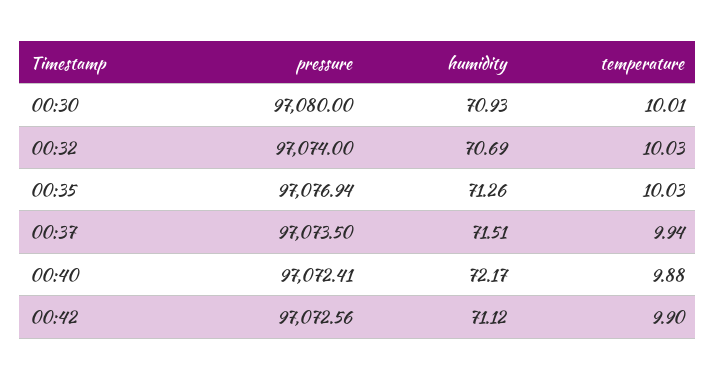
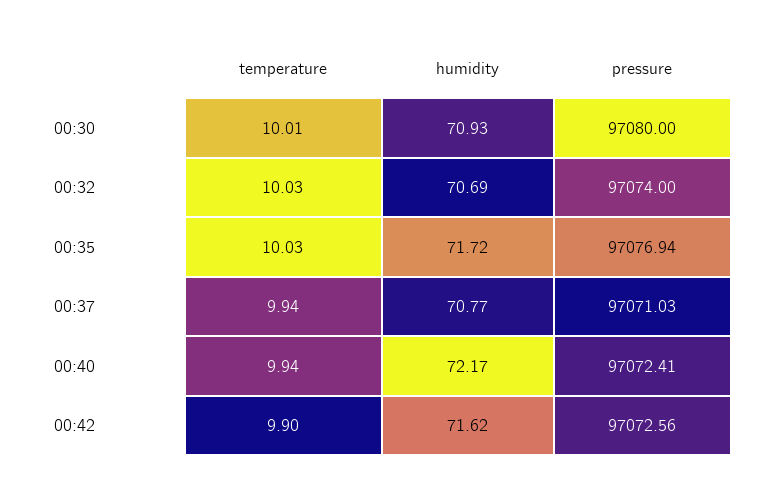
  {
    "pressure": {
      "00:30": 97080,
      "00:32": 97074,
      "00:35": 97076.94,
-     "00:37": 97073.5,
+     "00:37": 97071.03,
      "00:40": 97072.41,
      "00:42": 97072.56
    },
    "humidity": {
      "00:30": 70.93,
      "00:32": 70.69,
-     "00:35": 71.26,
+     "00:35": 71.72,
-     "00:37": 71.51,
+     "00:37": 70.77,
      "00:40": 72.17,
-     "00:42": 71.12
+     "00:42": 71.62
    },
    "temperature": {
      "00:30": 10.01,
      "00:32": 10.03,
      "00:35": 10.03,
      "00:37": 9.94,
-     "00:40": 9.88,
+     "00:40": 9.94,
      "00:42": 9.9
    }
  }

